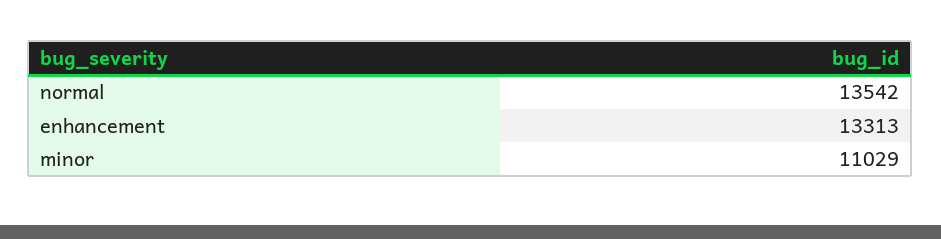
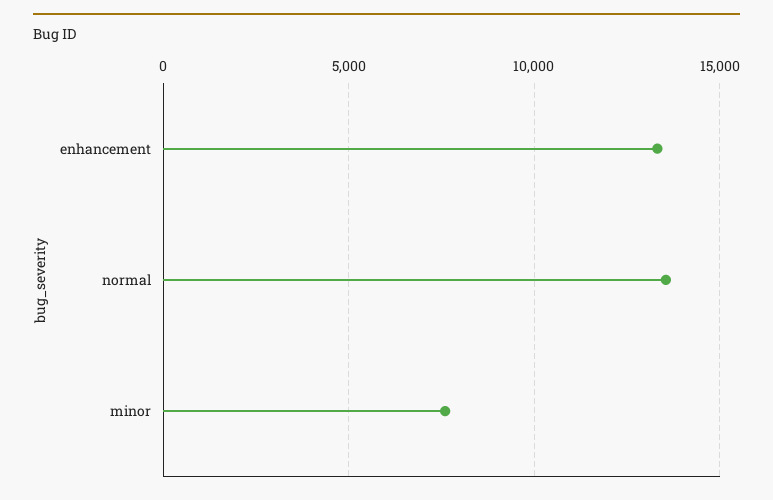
  {
    "normal": 13542,
    "enhancement": 13313,
-   "minor": 11029
+   "minor": 7500
  }

